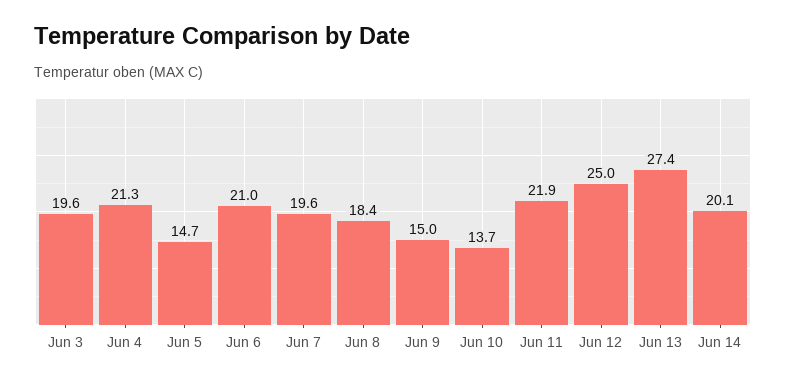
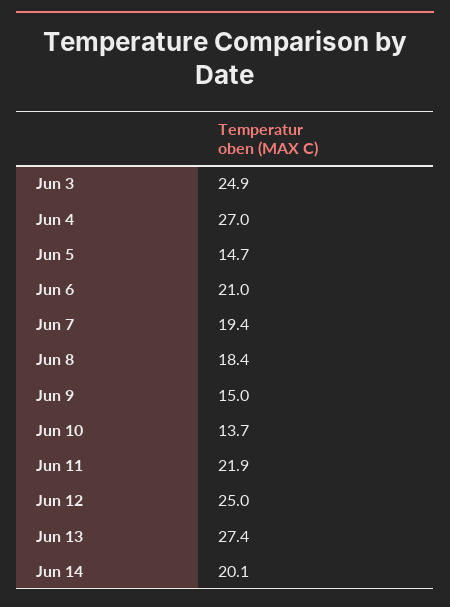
  {
-   "Jun 3": 19.6,
+   "Jun 3": 24.9,
-   "Jun 4": 21.3,
+   "Jun 4": 27,
    "Jun 5": 14.7,
    "Jun 6": 21,
-   "Jun 7": 19.6,
+   "Jun 7": 19.4,
    "Jun 8": 18.4,
    "Jun 9": 15,
    "Jun 10": 13.7,
    "Jun 11": 21.9,
    "Jun 12": 25,
    "Jun 13": 27.4,
    "Jun 14": 20.1
  }

